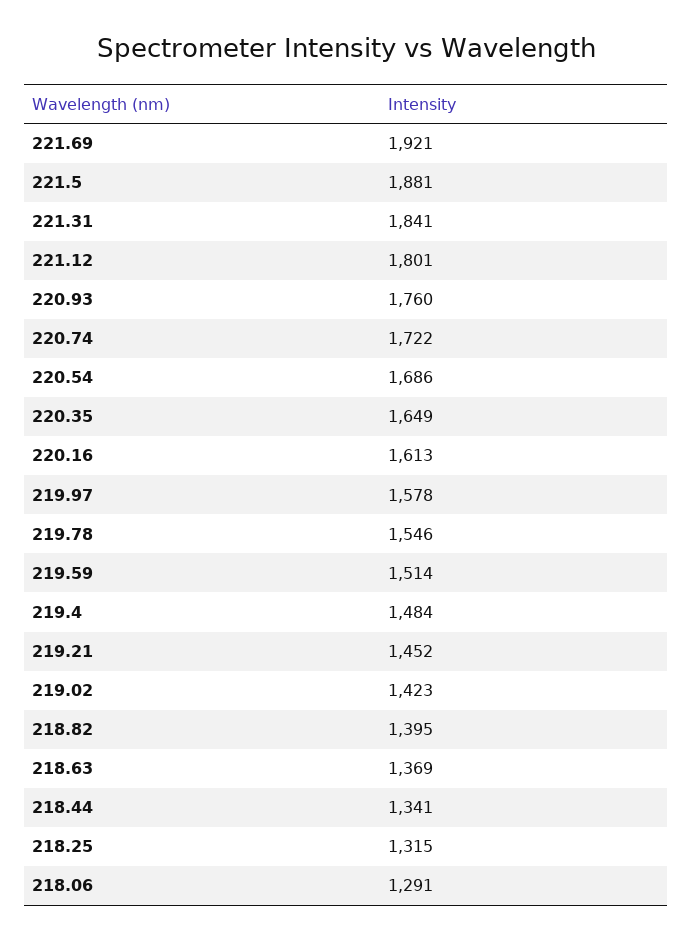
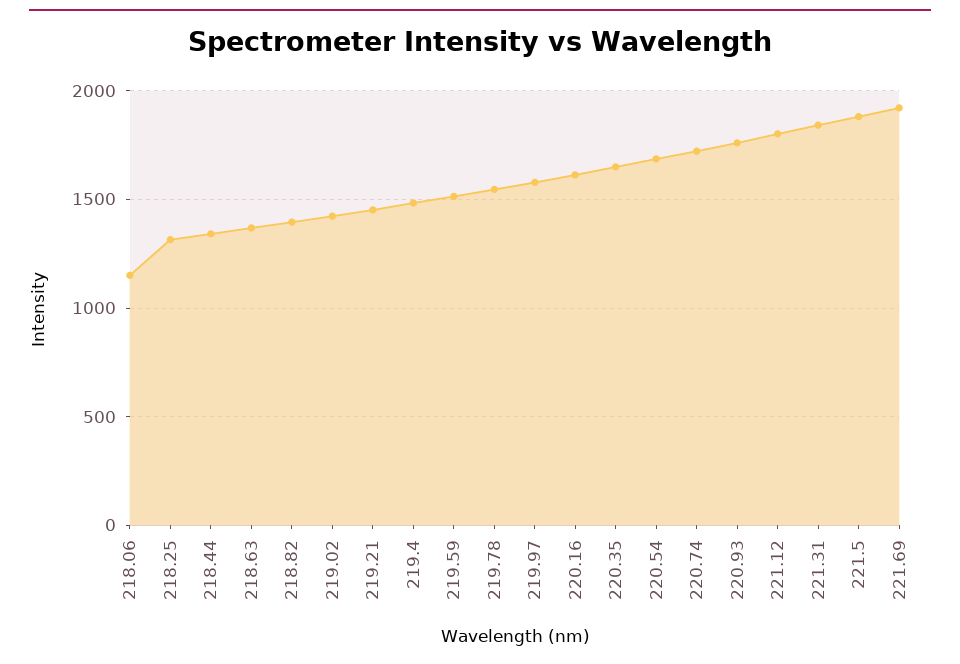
  {
    "221.69": 1921,
    "221.5": 1881,
    "221.31": 1841,
    "221.12": 1801,
    "220.93": 1760,
    "220.74": 1722,
    "220.54": 1686,
    "220.35": 1649,
    "220.16": 1613,
    "219.97": 1578,
    "219.78": 1546,
    "219.59": 1514,
    "219.4": 1484,
    "219.21": 1452,
    "219.02": 1423,
    "218.82": 1395,
    "218.63": 1369,
    "218.44": 1341,
    "218.25": 1315,
-   "218.06": 1291
+   "218.06": 1150
  }

